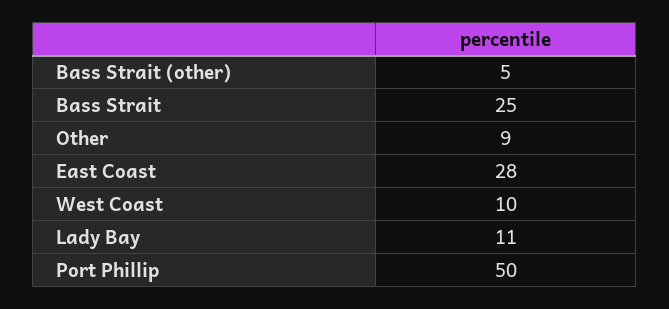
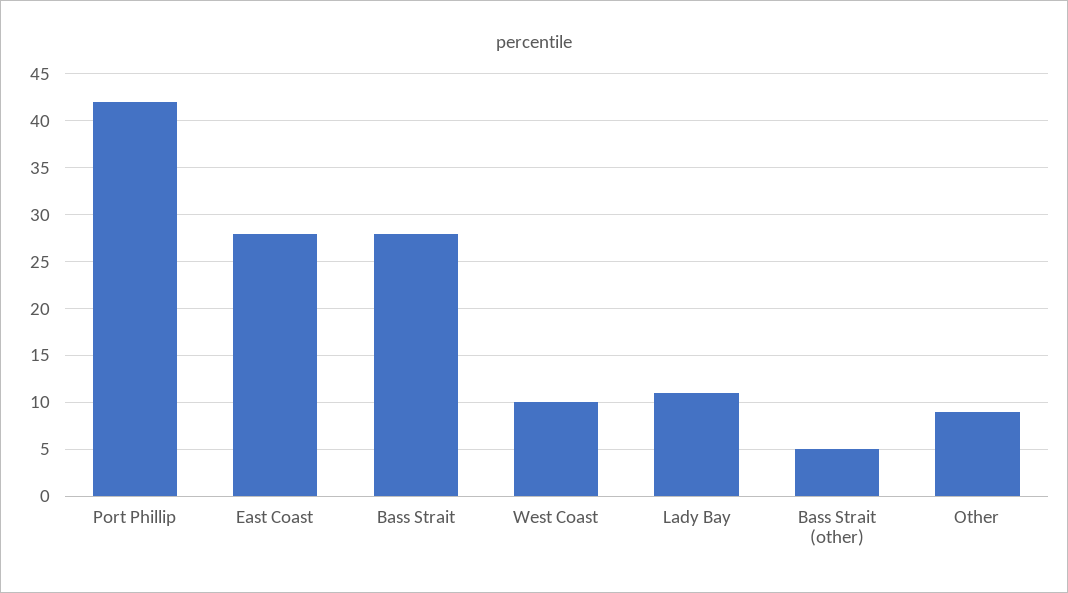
  {
    "Bass Strait (other)": 5,
-   "Bass Strait": 25,
+   "Bass Strait": 28,
    "Other": 9,
    "East Coast": 28,
    "West Coast": 10,
    "Lady Bay": 11,
-   "Port Phillip": 50
+   "Port Phillip": 42
  }

